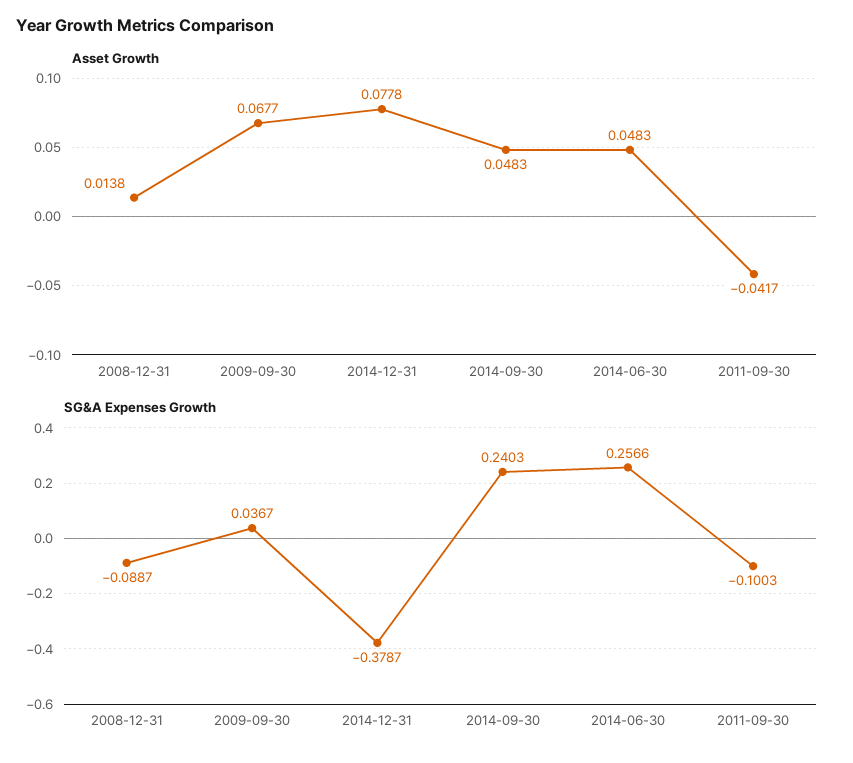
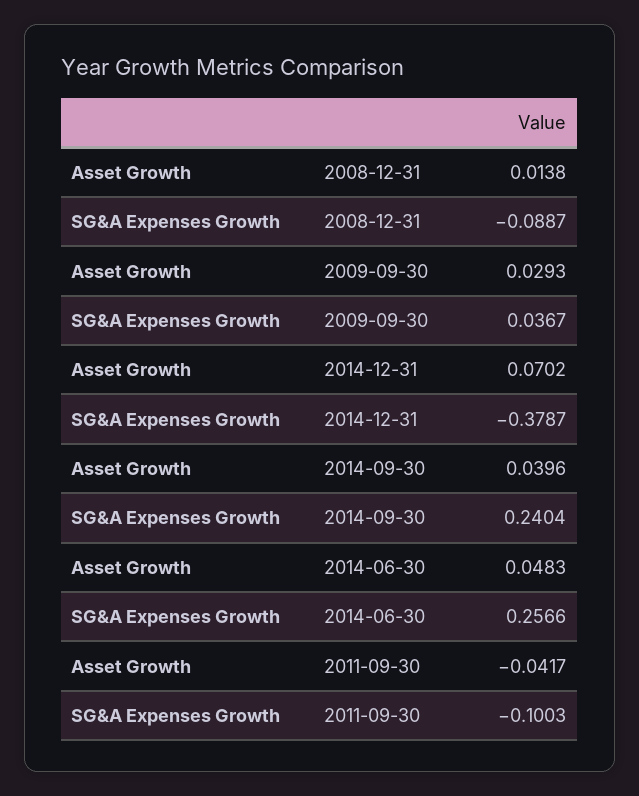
  {
    "Asset Growth": {
      "2008-12-31": 0.0138,
-     "2009-09-30": 0.0677,
+     "2009-09-30": 0.0293,
-     "2014-12-31": 0.0778,
+     "2014-12-31": 0.0702,
-     "2014-09-30": 0.0483,
+     "2014-09-30": 0.0396,
      "2014-06-30": 0.0483,
      "2011-09-30": -0.0417
    },
    "SG&A Expenses Growth": {
      "2008-12-31": -0.0887,
      "2009-09-30": 0.0367,
      "2014-12-31": -0.3787,
-     "2014-09-30": 0.2403,
+     "2014-09-30": 0.2404,
      "2014-06-30": 0.2566,
      "2011-09-30": -0.1003
    }
  }

